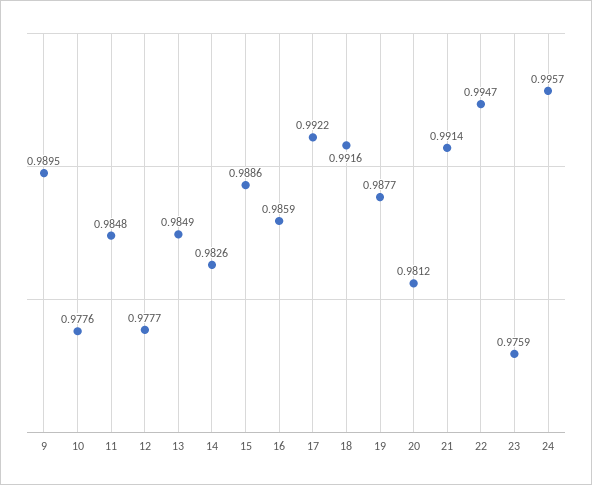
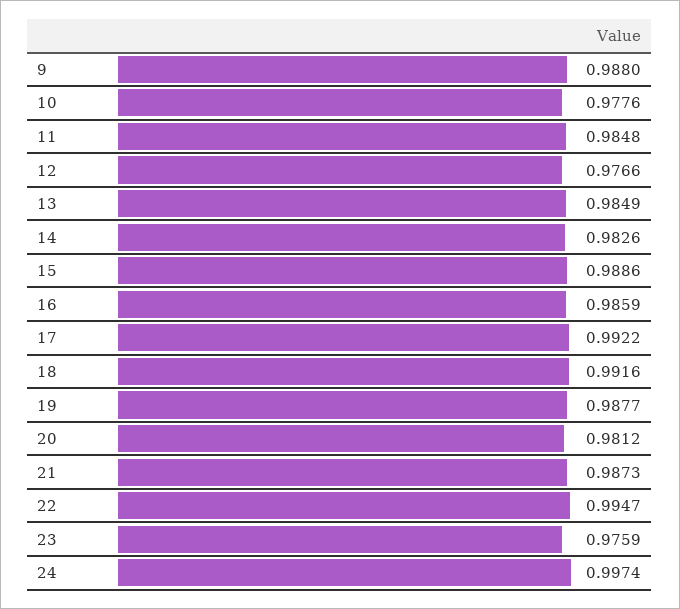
  {
-   "9": 0.9895,
+   "9": 0.988,
    "10": 0.9776,
    "11": 0.9848,
-   "12": 0.9777,
+   "12": 0.9766,
    "13": 0.9849,
    "14": 0.9826,
    "15": 0.9886,
    "16": 0.9859,
    "17": 0.9922,
    "18": 0.9916,
    "19": 0.9877,
    "20": 0.9812,
-   "21": 0.9914,
+   "21": 0.9873,
    "22": 0.9947,
    "23": 0.9759,
-   "24": 0.9957
+   "24": 0.9974
  }

